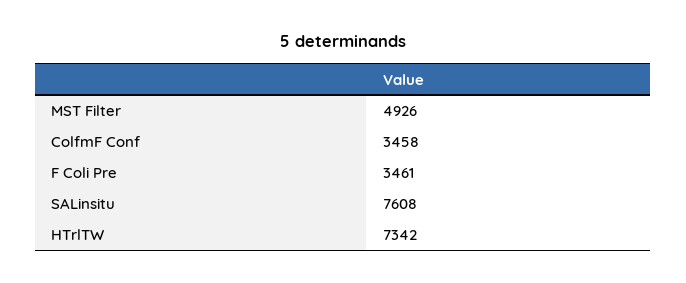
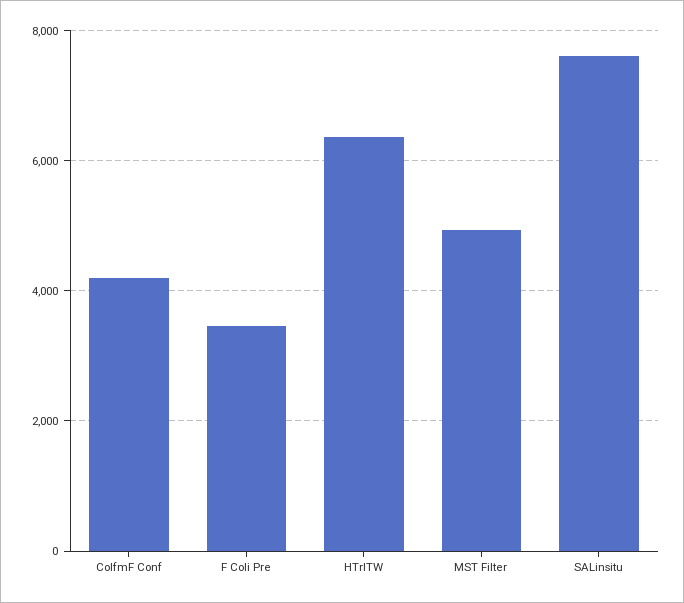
  {
    "MST Filter": 4926,
-   "ColfmF Conf": 3458,
+   "ColfmF Conf": 4200,
    "F Coli Pre": 3461,
    "SALinsitu": 7608,
-   "HTrlTW": 7342
+   "HTrlTW": 6400
  }

